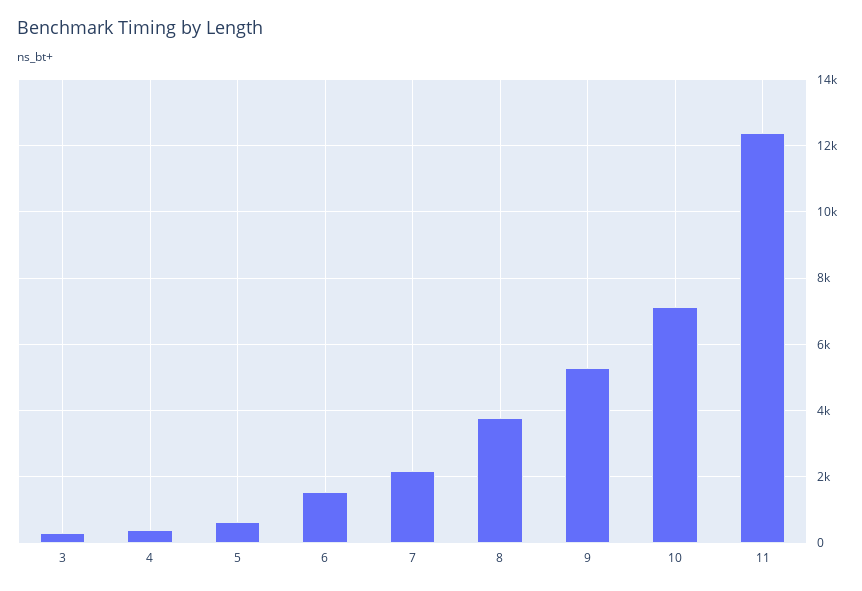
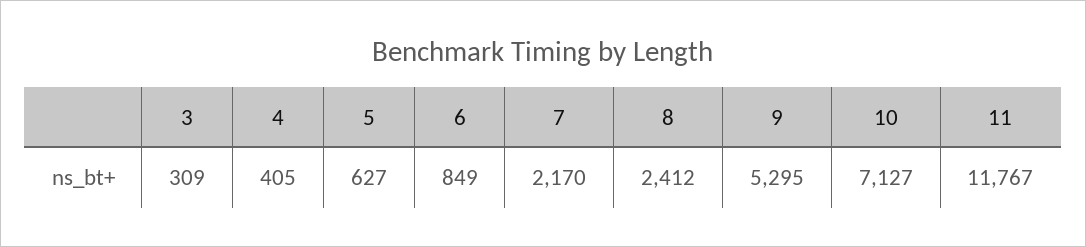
  {
    "3": 309,
    "4": 405,
    "5": 627,
-   "6": 1600,
+   "6": 849,
    "7": 2170,
-   "8": 3800,
+   "8": 2412,
    "9": 5295,
    "10": 7127,
-   "11": 12400
+   "11": 11767
  }

